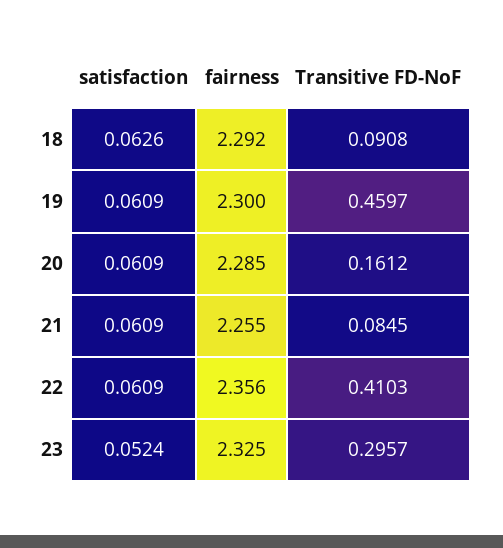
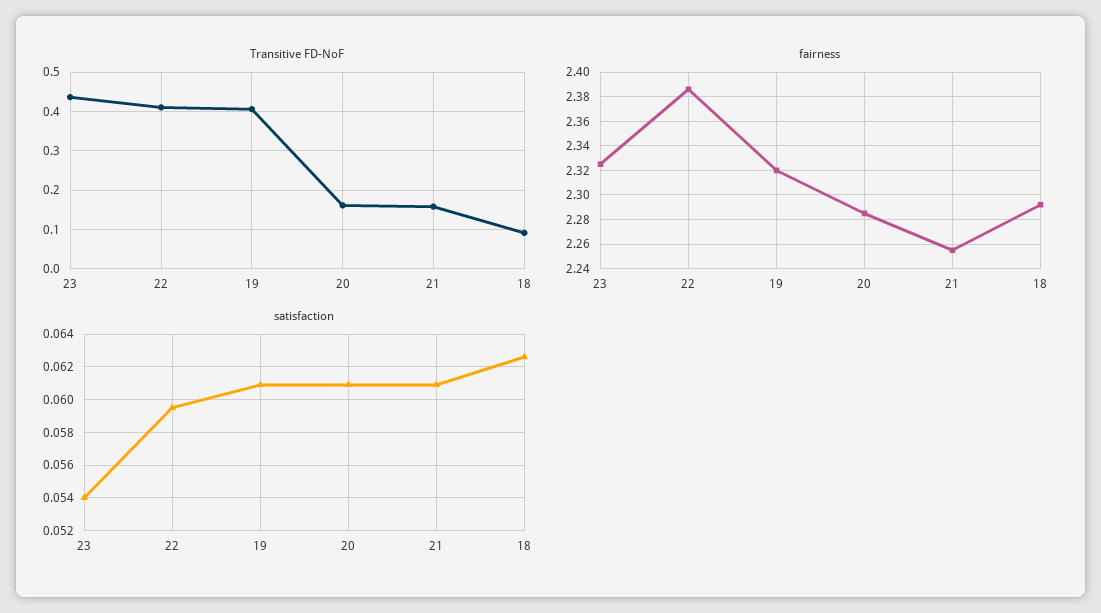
  {
    "satisfaction": {
      "18": 0.0626,
      "19": 0.0609,
      "20": 0.0609,
      "21": 0.0609,
-     "22": 0.0609,
+     "22": 0.0595,
-     "23": 0.0524
+     "23": 0.054
    },
    "fairness": {
      "18": 2.292,
-     "19": 2.3,
+     "19": 2.32,
      "20": 2.285,
      "21": 2.255,
-     "22": 2.356,
+     "22": 2.385,
      "23": 2.325
    },
    "Transitive FD-NoF": {
      "18": 0.0908,
-     "19": 0.4597,
+     "19": 0.4,
      "20": 0.1612,
-     "21": 0.0845,
+     "21": 0.16,
      "22": 0.4103,
-     "23": 0.2957
+     "23": 0.44
    }
  }

